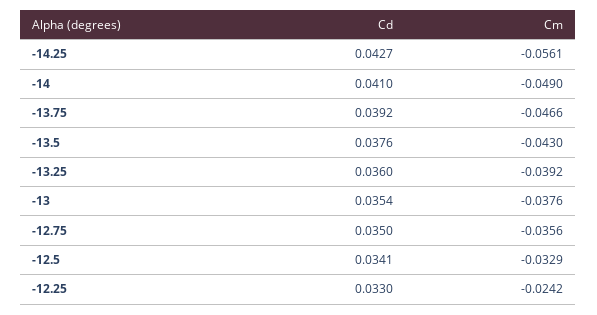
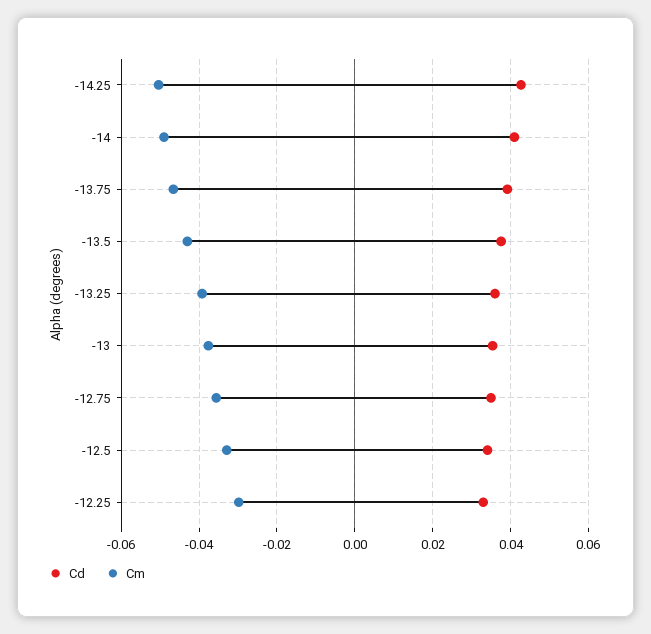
  {
    "Cd": {
      "-14.25": 0.0427,
      "-14": 0.041,
      "-13.75": 0.0392,
      "-13.5": 0.0376,
      "-13.25": 0.036,
      "-13": 0.0354,
      "-12.75": 0.035,
      "-12.5": 0.0341,
      "-12.25": 0.033
    },
    "Cm": {
-     "-14.25": -0.0561,
+     "-14.25": -0.05,
      "-14": -0.049,
      "-13.75": -0.0466,
      "-13.5": -0.043,
      "-13.25": -0.0392,
      "-13": -0.0376,
      "-12.75": -0.0356,
      "-12.5": -0.0329,
-     "-12.25": -0.0242
+     "-12.25": -0.03
    }
  }

